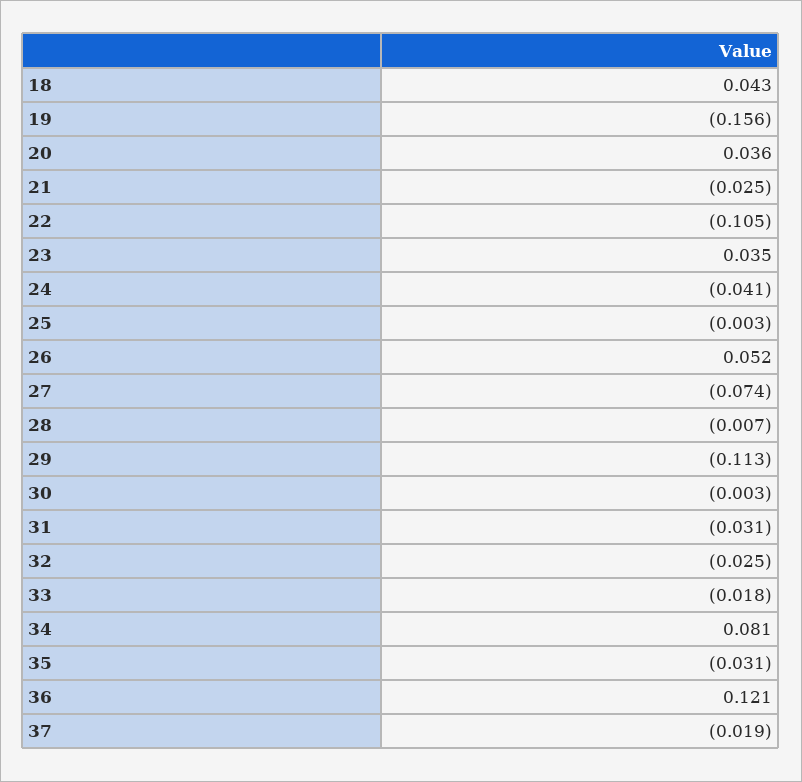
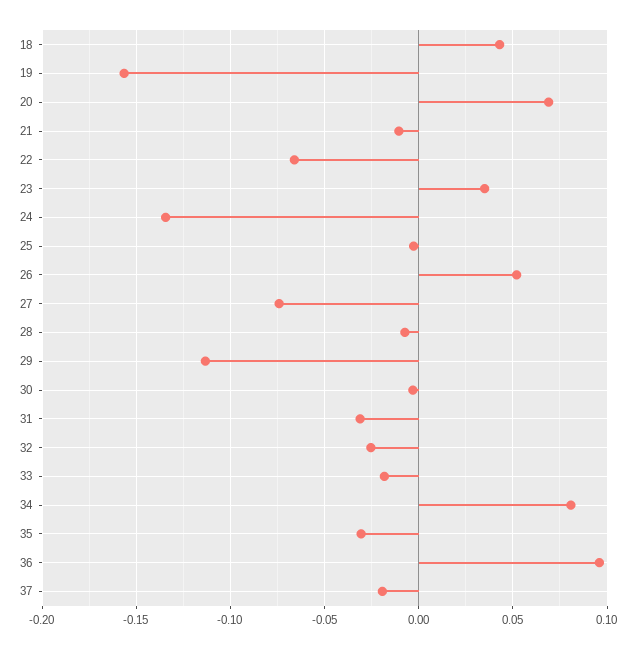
  {
    "18": 0.043,
    "19": -0.156,
-   "20": 0.036,
+   "20": 0.07,
-   "21": -0.025,
+   "21": -0.01,
-   "22": -0.105,
+   "22": -0.065,
    "23": 0.035,
-   "24": -0.041,
+   "24": -0.135,
    "25": -0.003,
    "26": 0.052,
    "27": -0.074,
    "28": -0.007,
    "29": -0.113,
    "30": -0.003,
    "31": -0.031,
    "32": -0.025,
    "33": -0.018,
    "34": 0.081,
    "35": -0.031,
-   "36": 0.121,
+   "36": 0.095,
    "37": -0.019
  }

